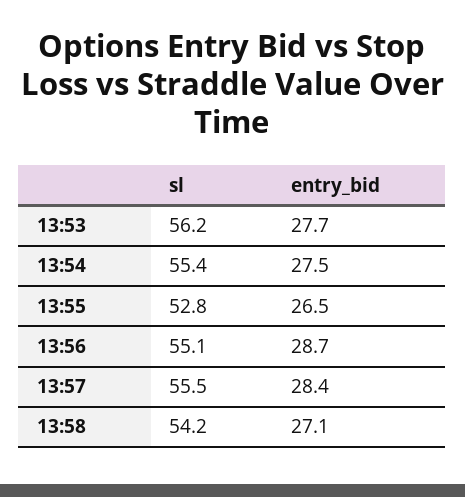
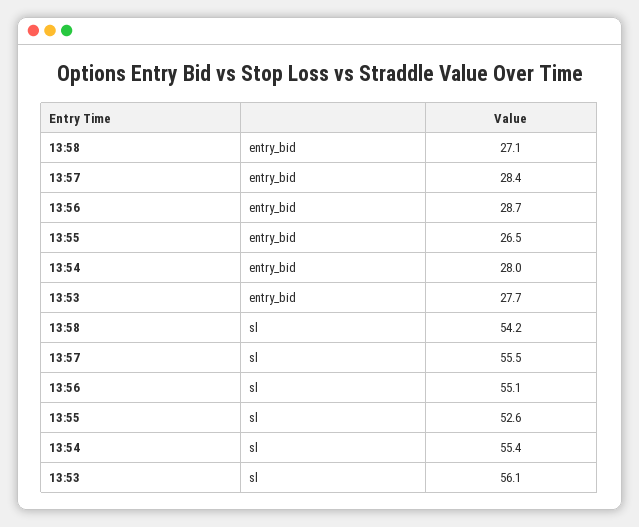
  {
    "sl": {
-     "13:53": 56.2,
+     "13:53": 56.1,
      "13:54": 55.4,
-     "13:55": 52.8,
+     "13:55": 52.6,
      "13:56": 55.1,
      "13:57": 55.5,
      "13:58": 54.2
    },
    "entry_bid": {
      "13:53": 27.7,
-     "13:54": 27.5,
+     "13:54": 28,
      "13:55": 26.5,
      "13:56": 28.7,
      "13:57": 28.4,
      "13:58": 27.1
    }
  }

